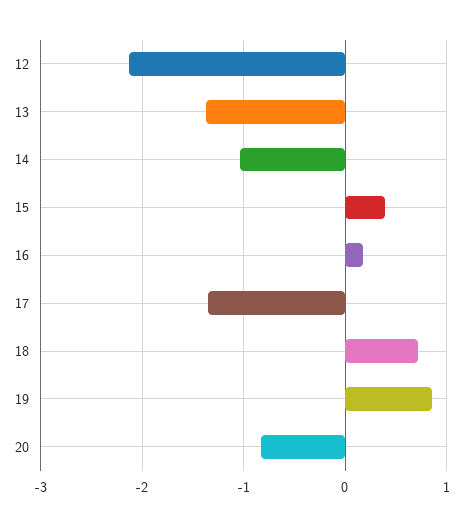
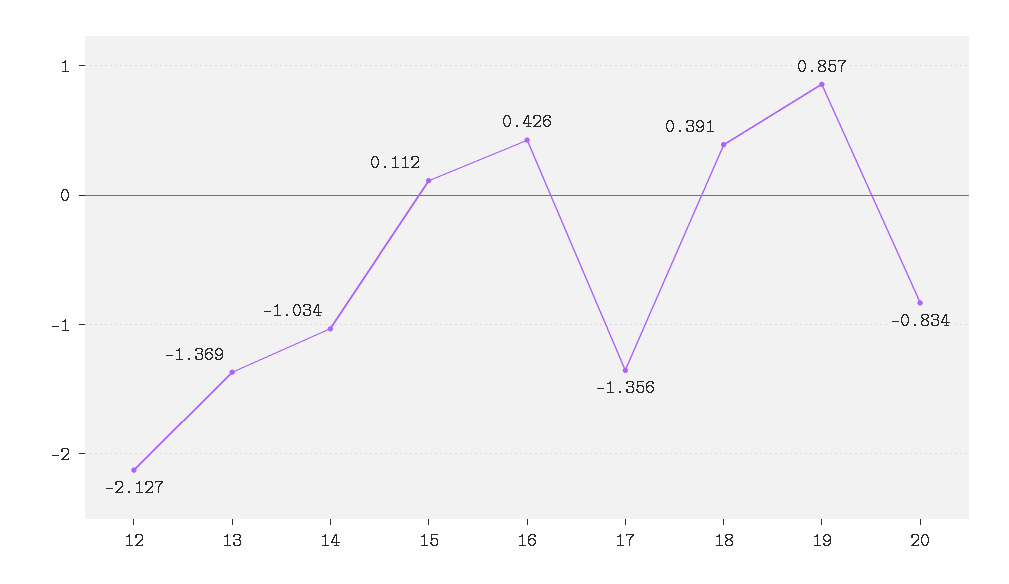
  {
    "12": -2.127,
    "13": -1.369,
    "14": -1.034,
-   "15": 0.4,
+   "15": 0.112,
-   "16": 0.2,
+   "16": 0.426,
    "17": -1.356,
-   "18": 0.7,
+   "18": 0.391,
    "19": 0.857,
    "20": -0.834
  }

